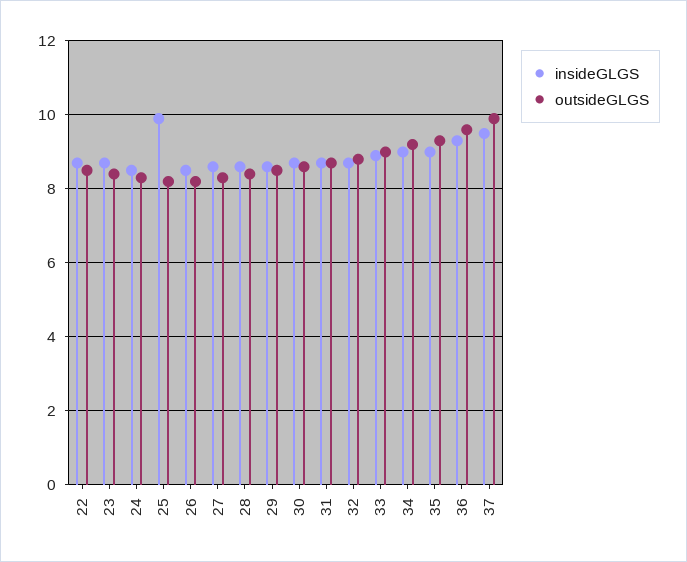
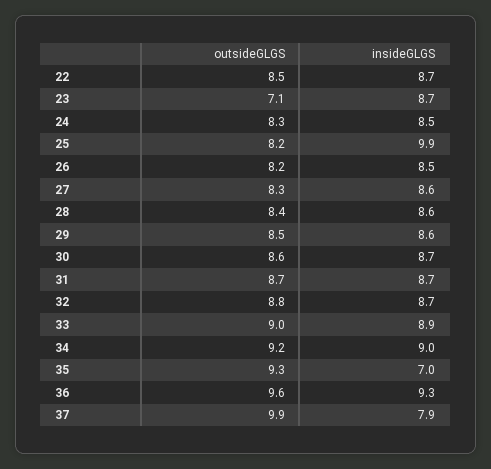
  {
    "insideGLGS": {
      "22": 8.7,
      "23": 8.7,
      "24": 8.5,
      "25": 9.9,
      "26": 8.5,
      "27": 8.6,
      "28": 8.6,
      "29": 8.6,
      "30": 8.7,
      "31": 8.7,
      "32": 8.7,
      "33": 8.9,
      "34": 9,
-     "35": 9,
+     "35": 7,
      "36": 9.3,
-     "37": 9.5
+     "37": 7.9
    },
    "outsideGLGS": {
      "22": 8.5,
-     "23": 8.5,
+     "23": 7.1,
      "24": 8.3,
      "25": 8.2,
      "26": 8.2,
      "27": 8.3,
      "28": 8.4,
      "29": 8.5,
      "30": 8.6,
      "31": 8.7,
      "32": 8.8,
      "33": 9,
      "34": 9.2,
      "35": 9.3,
      "36": 9.6,
      "37": 9.9
    }
  }

